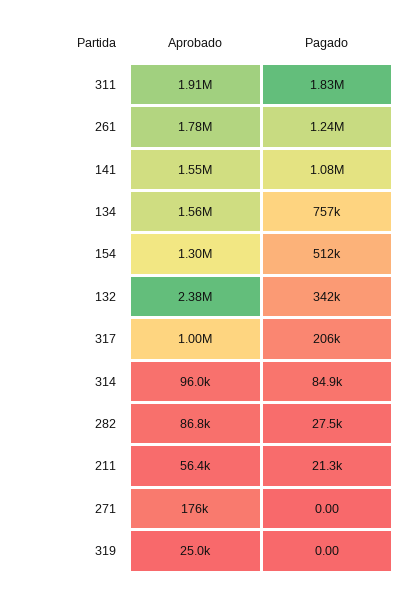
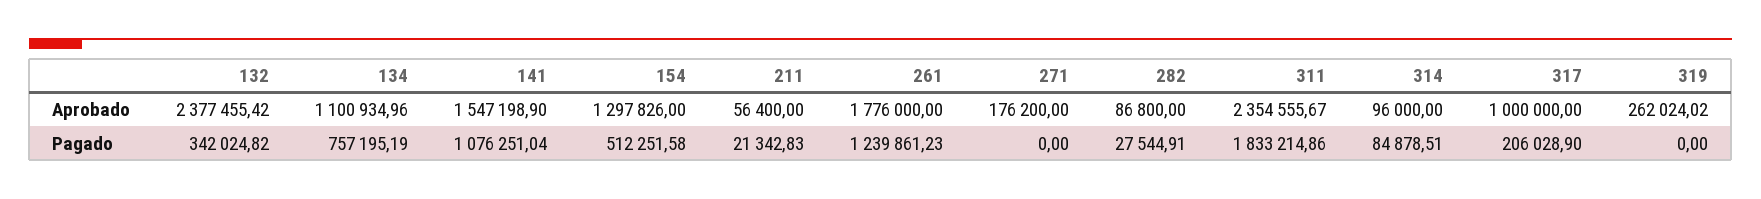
  {
    "Aprobado": {
-     "311": 1910000,
+     "311": 2354555.67,
      "261": 1776000,
      "141": 1547198.9,
-     "134": 1560000,
+     "134": 1100934.96,
      "154": 1297826,
      "132": 2377455.42,
      "317": 1000000,
      "314": 96000,
      "282": 86800,
      "211": 56400,
      "271": 176200,
-     "319": 25000
+     "319": 262024.02
    },
    "Pagado": {
      "311": 1833214.86,
      "261": 1239861.23,
      "141": 1076251.04,
      "134": 757195.19,
      "154": 512251.58,
      "132": 342024.82,
      "317": 206028.9,
      "314": 84878.51,
      "282": 27544.91,
      "211": 21342.83,
      "271": 0,
      "319": 0
    }
  }

